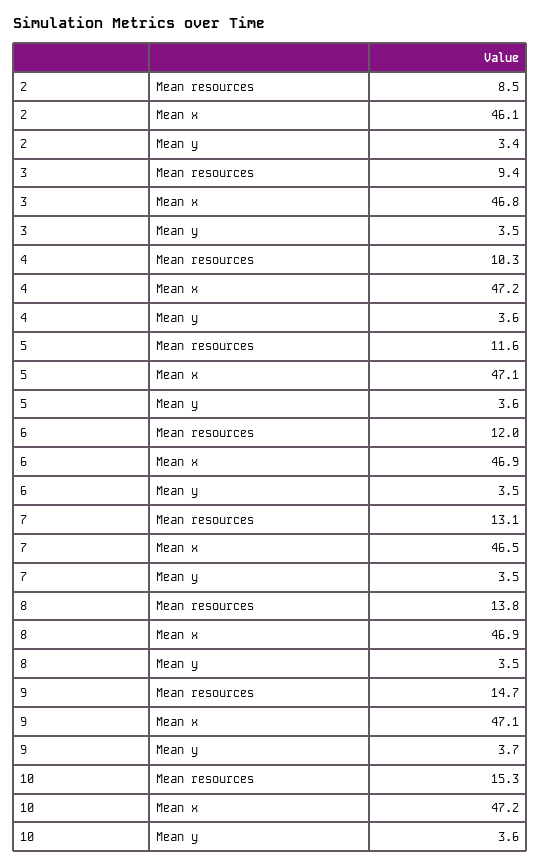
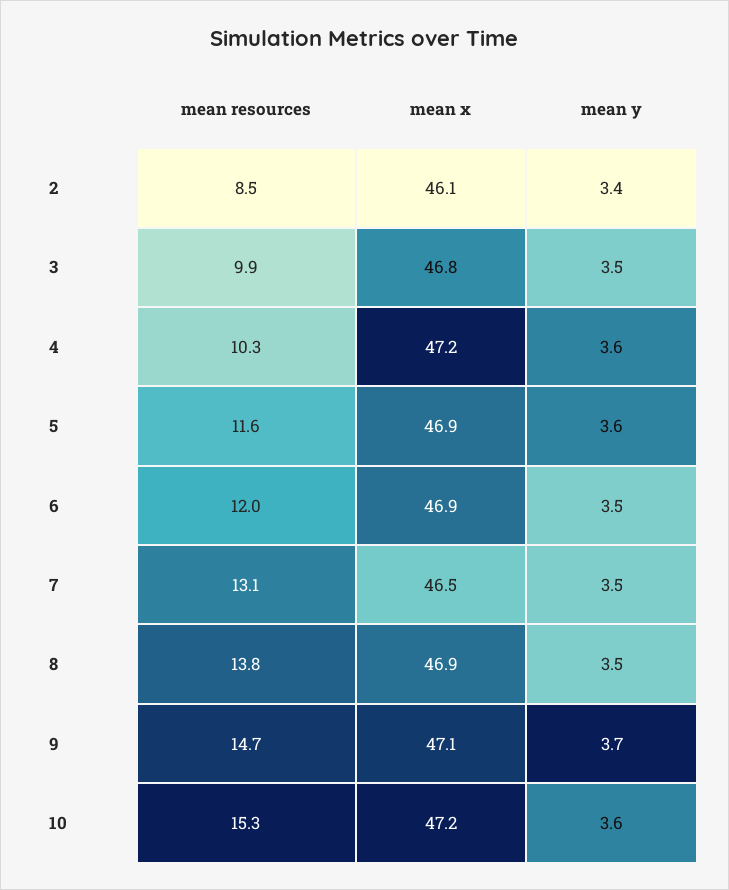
  {
    "2": {
      "Mean resources": 8.5,
      "Mean x": 46.1,
      "Mean y": 3.4
    },
    "3": {
-     "Mean resources": 9.4,
+     "Mean resources": 9.9,
      "Mean x": 46.8,
      "Mean y": 3.5
    },
    "4": {
      "Mean resources": 10.3,
      "Mean x": 47.2,
      "Mean y": 3.6
    },
    "5": {
      "Mean resources": 11.6,
-     "Mean x": 47.1,
+     "Mean x": 46.9,
      "Mean y": 3.6
    },
    "6": {
      "Mean resources": 12,
      "Mean x": 46.9,
      "Mean y": 3.5
    },
    "7": {
      "Mean resources": 13.1,
      "Mean x": 46.5,
      "Mean y": 3.5
    },
    "8": {
      "Mean resources": 13.8,
      "Mean x": 46.9,
      "Mean y": 3.5
    },
    "9": {
      "Mean resources": 14.7,
      "Mean x": 47.1,
      "Mean y": 3.7
    },
    "10": {
      "Mean resources": 15.3,
      "Mean x": 47.2,
      "Mean y": 3.6
    }
  }

